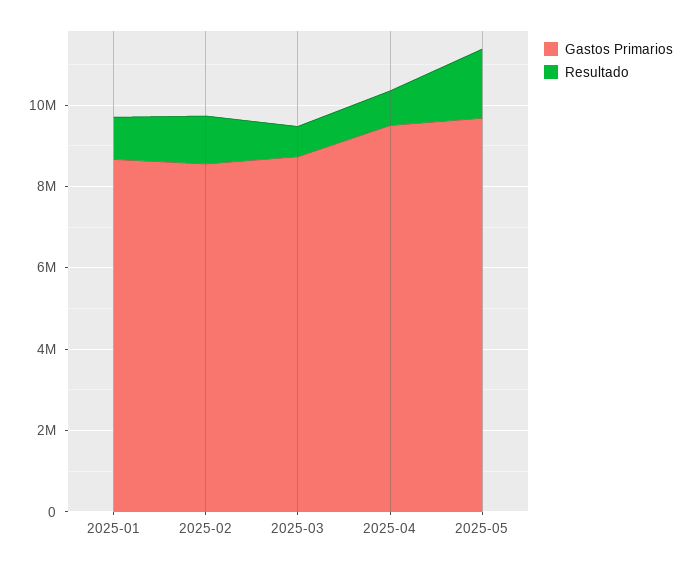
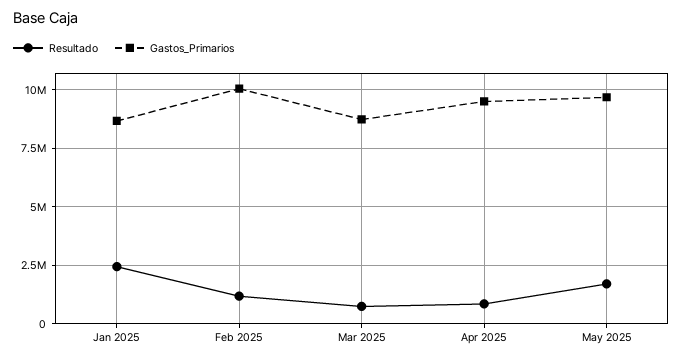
  {
    "Gastos Primarios": {
      "2025-01": 8500000,
-     "2025-02": 8500000,
+     "2025-02": 10000000,
      "2025-03": 8500000,
      "2025-04": 9500000,
      "2025-05": 9500000
    },
    "Resultado": {
-     "2025-01": 1000000,
+     "2025-01": 2500000,
      "2025-02": 1000000,
      "2025-03": 500000,
      "2025-04": 1000000,
      "2025-05": 1500000
    }
  }

